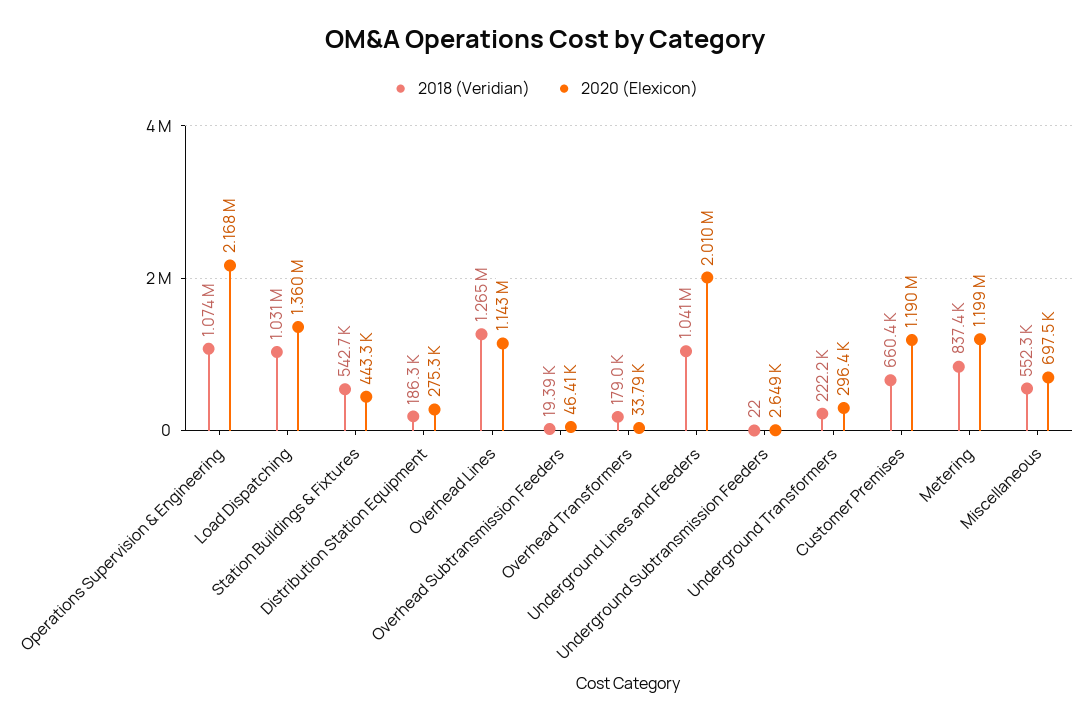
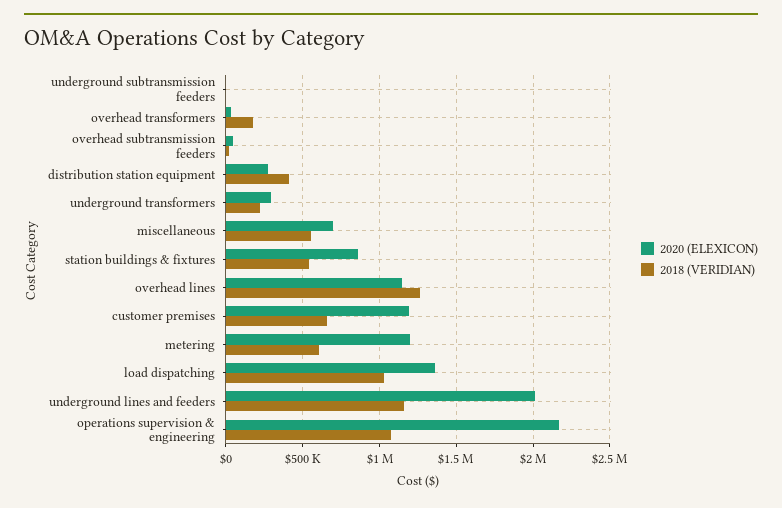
  {
    "2018 (Veridian)": {
      "Operations Supervision & Engineering": 1074000,
      "Load Dispatching": 1031000,
      "Station Buildings & Fixtures": 542700,
-     "Distribution Station Equipment": 186300,
+     "Distribution Station Equipment": 400000,
      "Overhead Lines": 1265000,
      "Overhead Subtransmission Feeders": 19390,
      "Overhead Transformers": 179000,
-     "Underground Lines and Feeders": 1041000,
+     "Underground Lines and Feeders": 1150000,
      "Underground Subtransmission Feeders": 22,
      "Underground Transformers": 222200,
      "Customer Premises": 660400,
-     "Metering": 837400,
+     "Metering": 600000,
      "Miscellaneous": 552300
    },
    "2020 (Elexicon)": {
      "Operations Supervision & Engineering": 2168000,
      "Load Dispatching": 1360000,
-     "Station Buildings & Fixtures": 443300,
+     "Station Buildings & Fixtures": 850000,
      "Distribution Station Equipment": 275300,
      "Overhead Lines": 1143000,
      "Overhead Subtransmission Feeders": 46410,
      "Overhead Transformers": 33790,
      "Underground Lines and Feeders": 2010000,
      "Underground Subtransmission Feeders": 2649,
      "Underground Transformers": 296400,
      "Customer Premises": 1190000,
      "Metering": 1199000,
      "Miscellaneous": 697500
    }
  }

